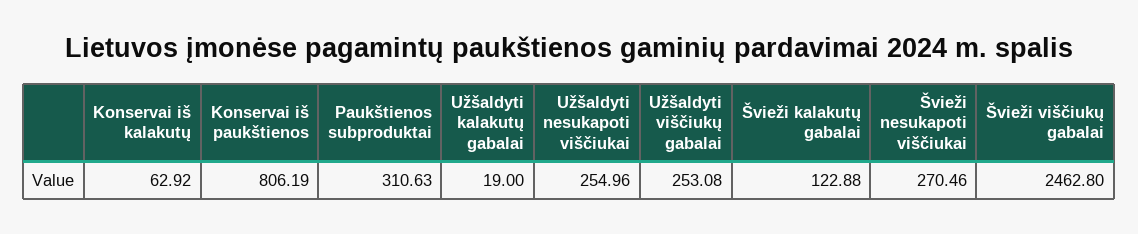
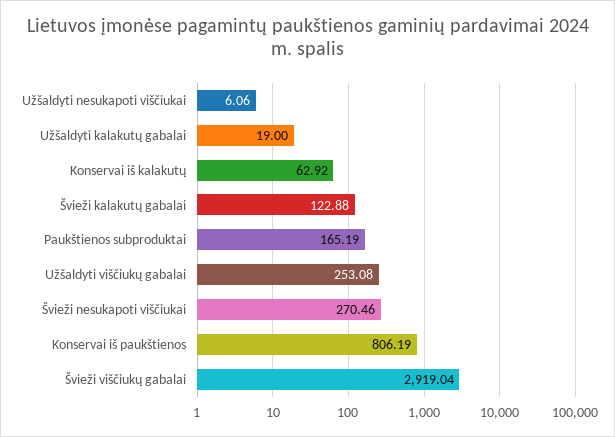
  {
    "Konservai iš kalakutų": 62.92,
    "Konservai iš paukštienos": 806.19,
-   "Paukštienos subproduktai": 310.63,
+   "Paukštienos subproduktai": 165.19,
    "Užšaldyti kalakutų gabalai": 19,
-   "Užšaldyti nesukapoti viščiukai": 254.96,
+   "Užšaldyti nesukapoti viščiukai": 6.06,
    "Užšaldyti viščiukų gabalai": 253.08,
    "Švieži kalakutų gabalai": 122.88,
    "Švieži nesukapoti viščiukai": 270.46,
-   "Švieži viščiukų gabalai": 2462.8
+   "Švieži viščiukų gabalai": 2919.04
  }

